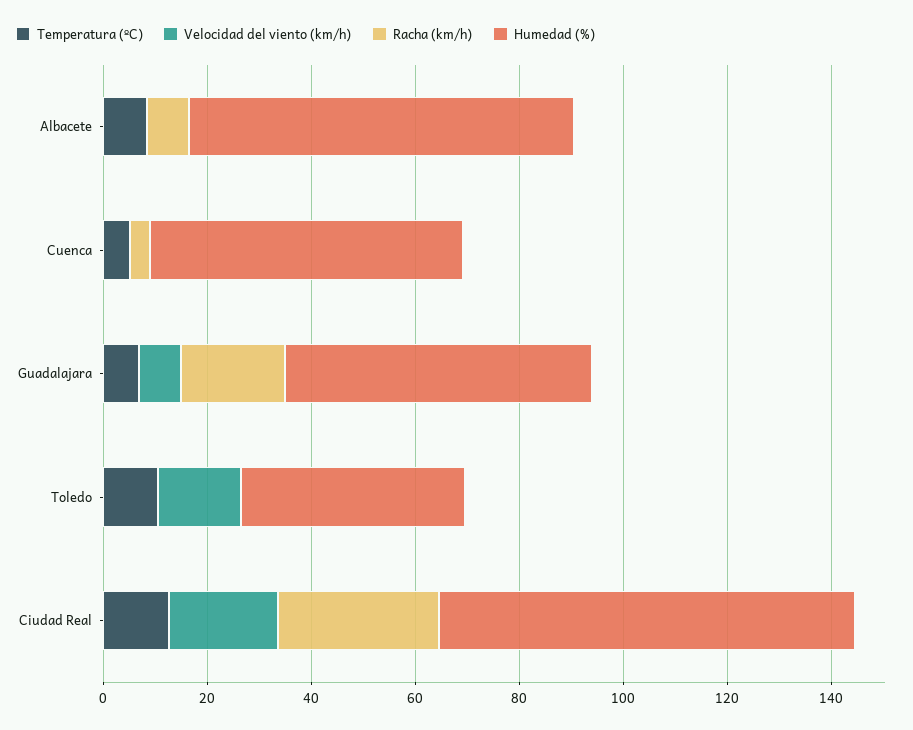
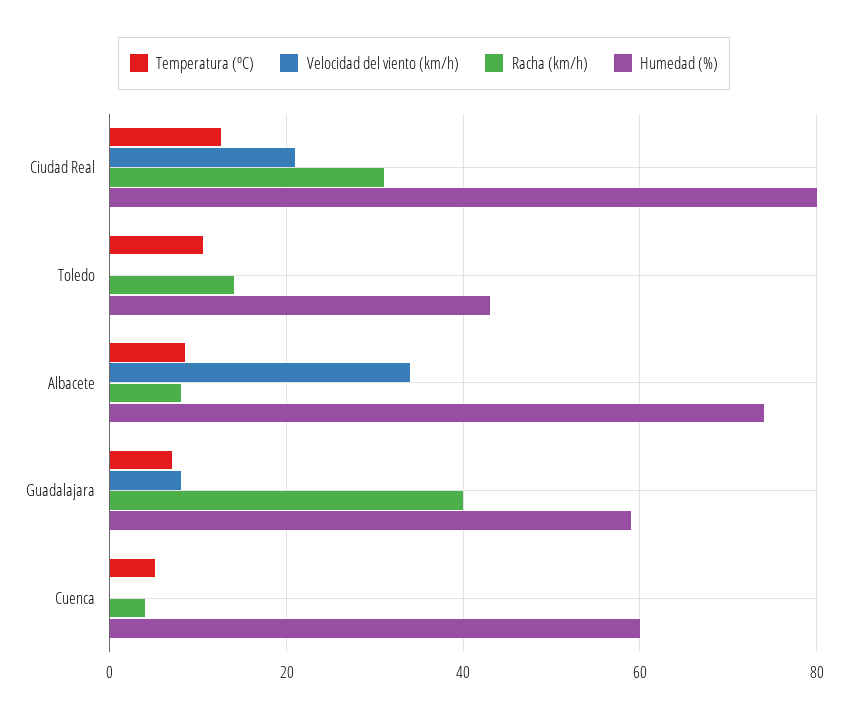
  {
    "Temperatura (ºC)": {
      "Albacete": 8,
      "Cuenca": 6,
      "Guadalajara": 8,
      "Toledo": 10,
      "Ciudad Real": 12
    },
    "Velocidad del viento (km/h)": {
-     "Albacete": 0,
+     "Albacete": 34,
      "Cuenca": 0,
      "Guadalajara": 8,
-     "Toledo": 15,
+     "Toledo": 0,
      "Ciudad Real": 22
    },
    "Racha (km/h)": {
      "Albacete": 8,
      "Cuenca": 4,
-     "Guadalajara": 20,
+     "Guadalajara": 40,
-     "Toledo": 0,
+     "Toledo": 14,
      "Ciudad Real": 32
    },
    "Humedad (%)": {
      "Albacete": 74,
      "Cuenca": 60,
      "Guadalajara": 60,
      "Toledo": 44,
      "Ciudad Real": 80
    }
  }

